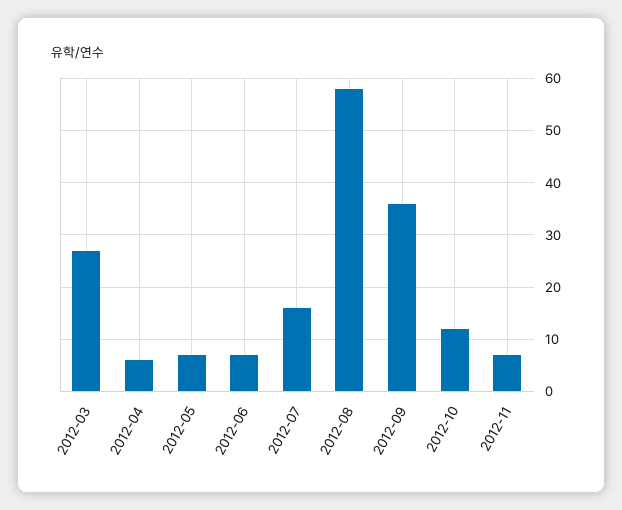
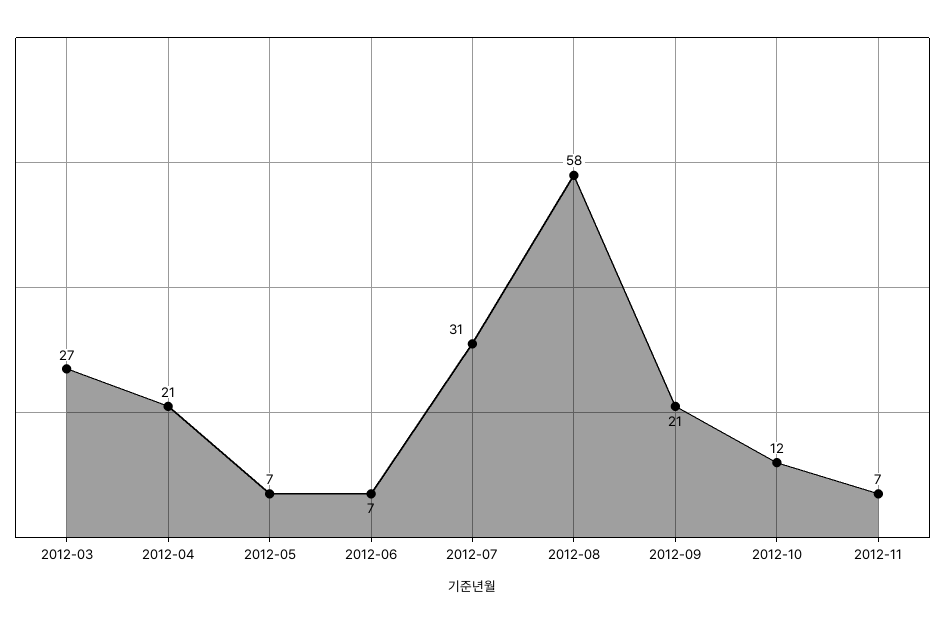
  {
    "2012-03": 27,
-   "2012-04": 5,
+   "2012-04": 21,
    "2012-05": 7,
    "2012-06": 7,
-   "2012-07": 15,
+   "2012-07": 31,
    "2012-08": 58,
-   "2012-09": 35,
+   "2012-09": 21,
    "2012-10": 12,
    "2012-11": 7
  }

